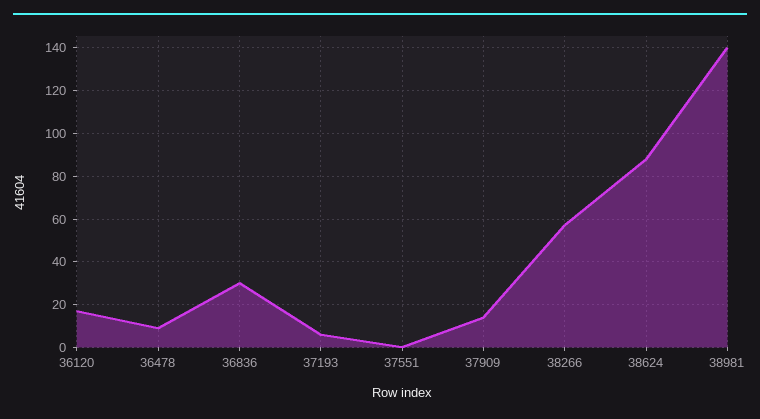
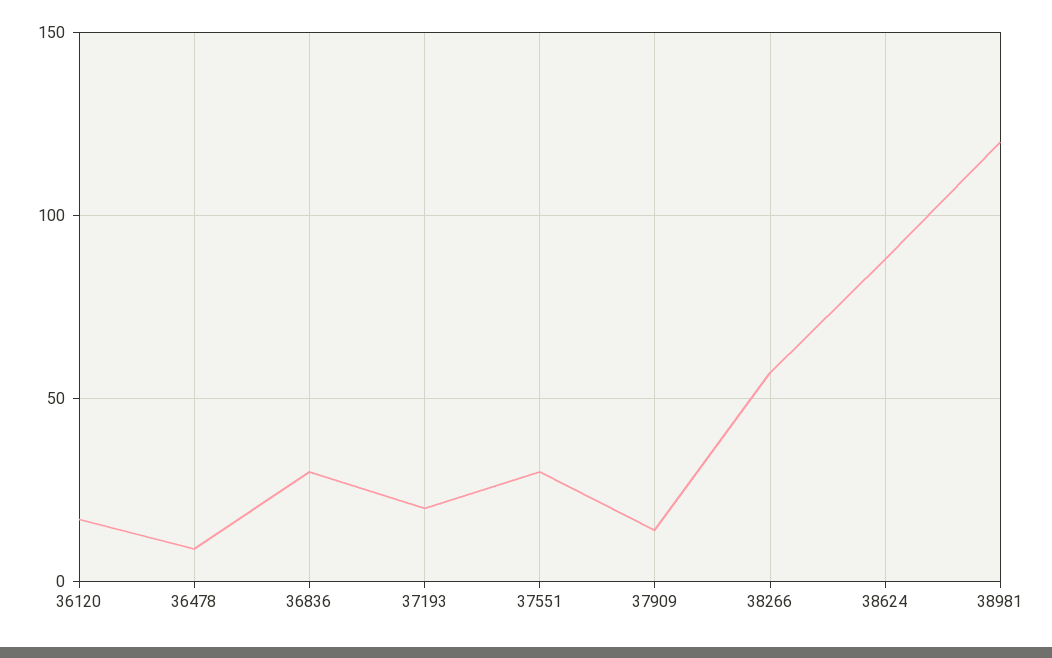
  {
    "36120": 15,
    "36478": 10,
    "36836": 30,
-   "37193": 5,
+   "37193": 20,
-   "37551": 0,
+   "37551": 30,
    "37909": 15,
    "38266": 55,
    "38624": 90,
-   "38981": 140
+   "38981": 120
  }

